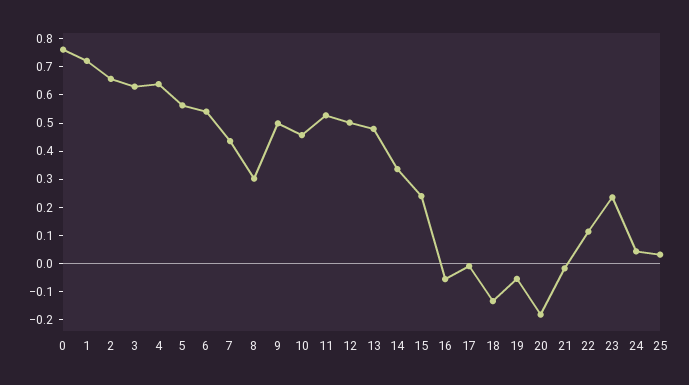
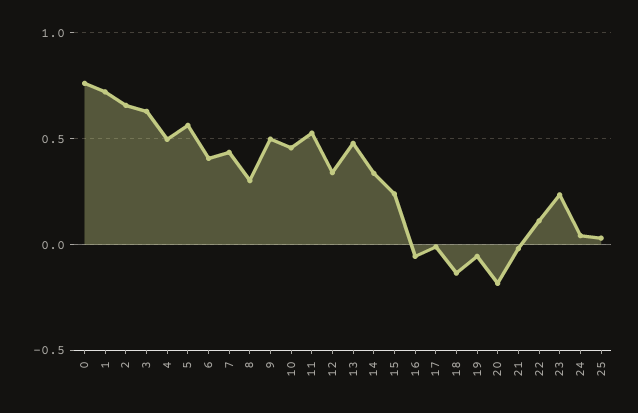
  {
    "0": 0.75,
    "1": 0.7,
    "2": 0.65,
    "3": 0.65,
-   "4": 0.65,
+   "4": 0.5,
    "5": 0.55,
-   "6": 0.55,
+   "6": 0.4,
    "7": 0.45,
    "8": 0.3,
    "9": 0.5,
    "10": 0.45,
    "11": 0.55,
-   "12": 0.5,
+   "12": 0.35,
    "13": 0.5,
    "14": 0.35,
    "15": 0.25,
    "16": -0.05,
    "17": 0,
    "18": -0.15,
    "19": -0.05,
    "20": -0.2,
    "21": 0,
    "22": 0.1,
    "23": 0.25,
    "24": 0.05,
    "25": 0.05
  }

